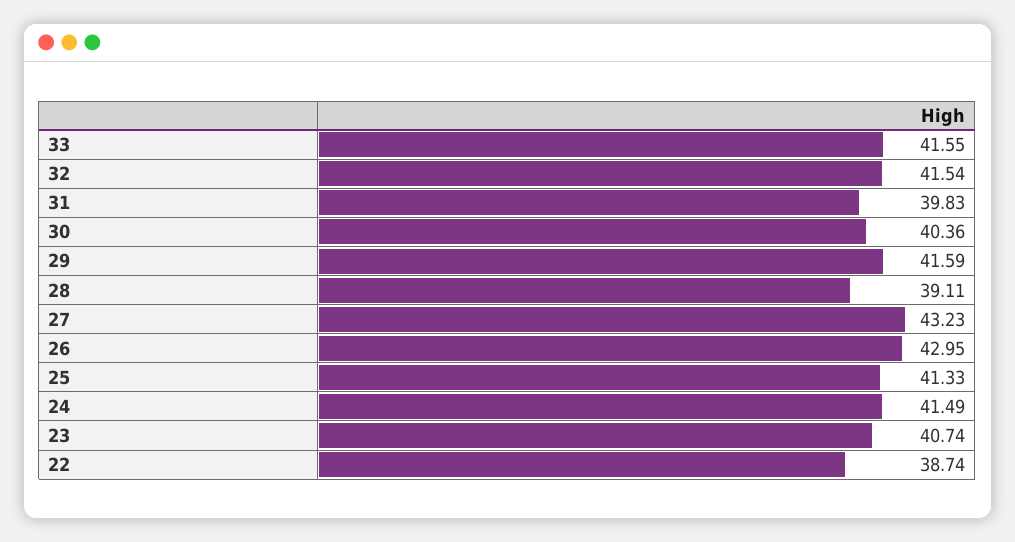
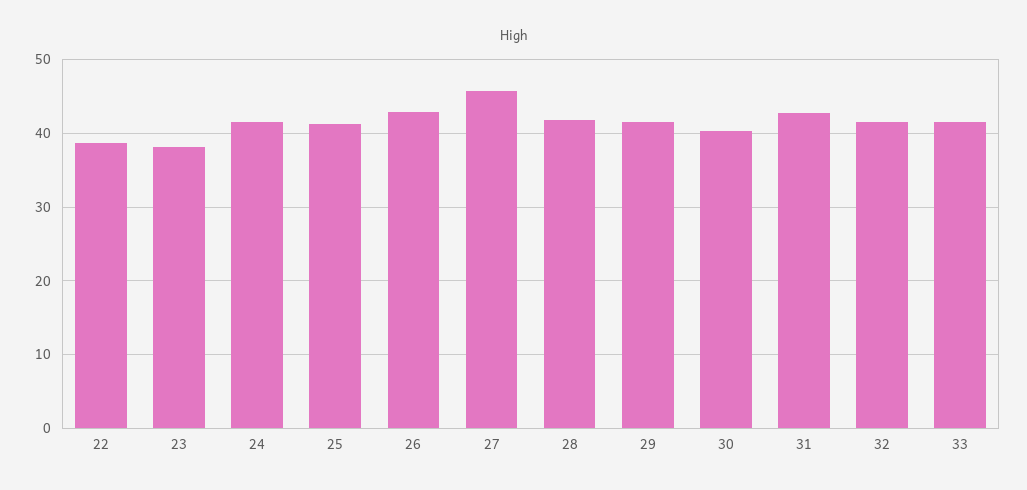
  {
    "33": 41.55,
    "32": 41.54,
-   "31": 39.83,
+   "31": 43,
    "30": 40.36,
    "29": 41.59,
-   "28": 39.11,
+   "28": 42,
-   "27": 43.23,
+   "27": 46,
    "26": 42.95,
    "25": 41.33,
    "24": 41.49,
-   "23": 40.74,
+   "23": 38,
    "22": 38.74
  }

